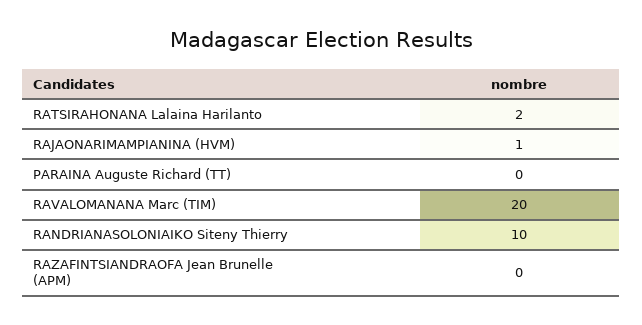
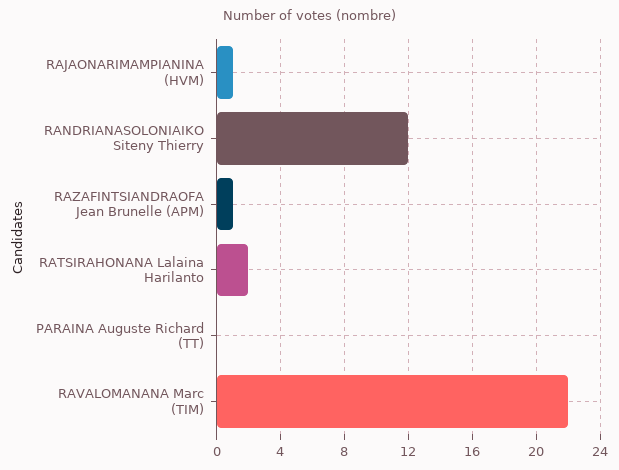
  {
    "RATSIRAHONANA Lalaina Harilanto": 2,
    "RAJAONARIMAMPIANINA (HVM)": 1,
    "PARAINA Auguste Richard (TT)": 0,
-   "RAVALOMANANA Marc (TIM)": 20,
+   "RAVALOMANANA Marc (TIM)": 22,
-   "RANDRIANASOLONIAIKO Siteny Thierry": 10,
+   "RANDRIANASOLONIAIKO Siteny Thierry": 12,
-   "RAZAFINTSIANDRAOFA Jean Brunelle (APM)": 0
+   "RAZAFINTSIANDRAOFA Jean Brunelle (APM)": 1
  }

